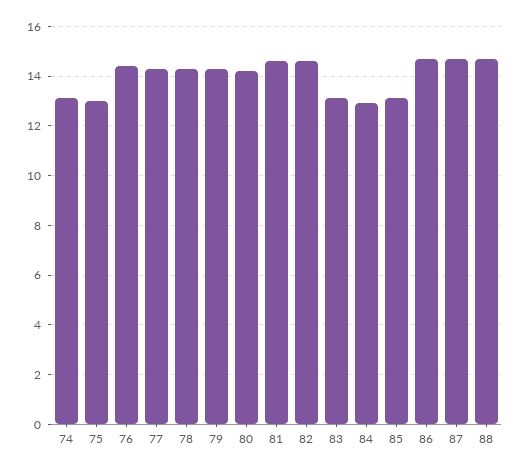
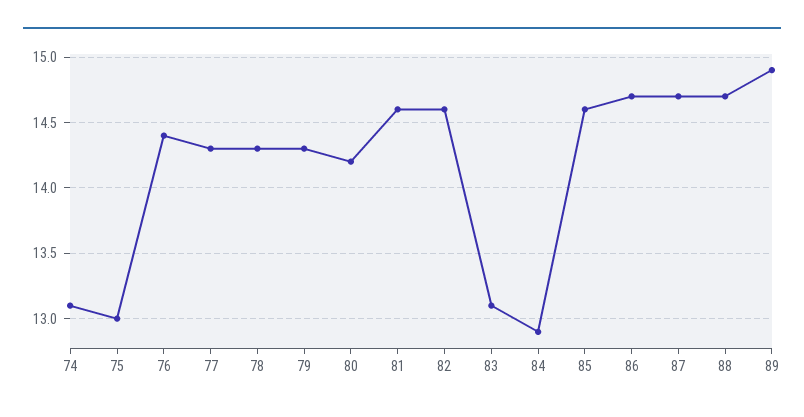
  {
    "74": 13.1,
    "75": 13,
    "76": 14.4,
    "77": 14.3,
    "78": 14.3,
    "79": 14.3,
    "80": 14.2,
    "81": 14.6,
    "82": 14.6,
    "83": 13.1,
    "84": 12.9,
-   "85": 13,
+   "85": 14.6,
    "86": 14.7,
    "87": 14.7,
-   "88": 14.7
+   "88": 14.7,
+   "89": 14.9
  }

